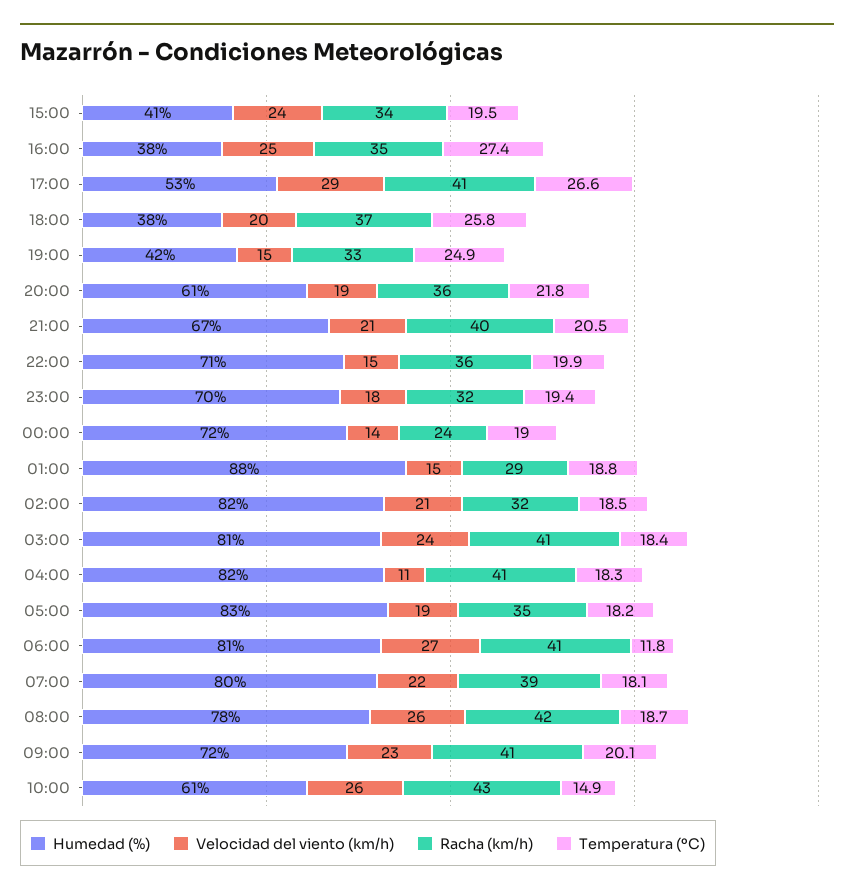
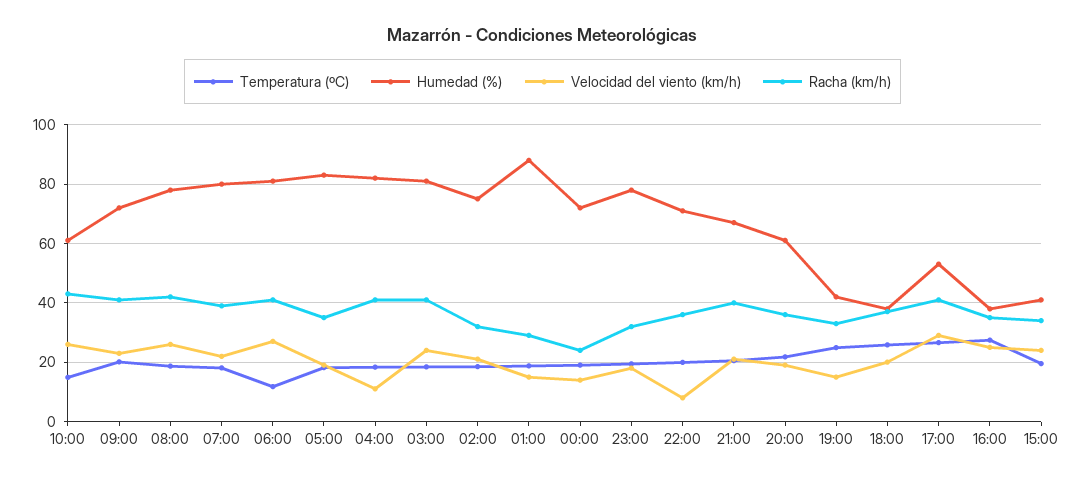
  {
    "Humedad (%)": {
      "15:00": 41,
      "16:00": 38,
      "17:00": 53,
      "18:00": 38,
      "19:00": 42,
      "20:00": 61,
      "21:00": 67,
      "22:00": 71,
-     "23:00": 70,
+     "23:00": 77.5,
      "00:00": 72,
      "01:00": 88,
-     "02:00": 82,
+     "02:00": 75,
      "03:00": 81,
      "04:00": 82,
      "05:00": 83,
      "06:00": 81,
      "07:00": 80,
      "08:00": 78,
      "09:00": 72,
      "10:00": 61
    },
    "Velocidad del viento (km/h)": {
      "15:00": 24,
      "16:00": 25,
      "17:00": 29,
      "18:00": 20,
      "19:00": 15,
      "20:00": 19,
      "21:00": 21,
-     "22:00": 15,
+     "22:00": 7.5,
      "23:00": 18,
      "00:00": 14,
      "01:00": 15,
      "02:00": 21,
      "03:00": 24,
      "04:00": 11,
      "05:00": 19,
      "06:00": 27,
      "07:00": 22,
      "08:00": 26,
      "09:00": 23,
      "10:00": 26
    },
    "Racha (km/h)": {
      "15:00": 34,
      "16:00": 35,
      "17:00": 41,
      "18:00": 37,
      "19:00": 33,
      "20:00": 36,
      "21:00": 40,
      "22:00": 36,
      "23:00": 32,
      "00:00": 24,
      "01:00": 29,
      "02:00": 32,
      "03:00": 41,
      "04:00": 41,
      "05:00": 35,
      "06:00": 41,
      "07:00": 39,
      "08:00": 42,
      "09:00": 41,
      "10:00": 43
    },
    "Temperatura (ºC)": {
      "15:00": 19.5,
      "16:00": 27.4,
      "17:00": 26.6,
      "18:00": 25.8,
      "19:00": 24.9,
      "20:00": 21.8,
      "21:00": 20.5,
      "22:00": 19.9,
      "23:00": 19.4,
      "00:00": 19,
      "01:00": 18.8,
      "02:00": 18.5,
      "03:00": 18.4,
      "04:00": 18.3,
      "05:00": 18.2,
      "06:00": 11.8,
      "07:00": 18.1,
      "08:00": 18.7,
      "09:00": 20.1,
      "10:00": 14.9
    }
  }

